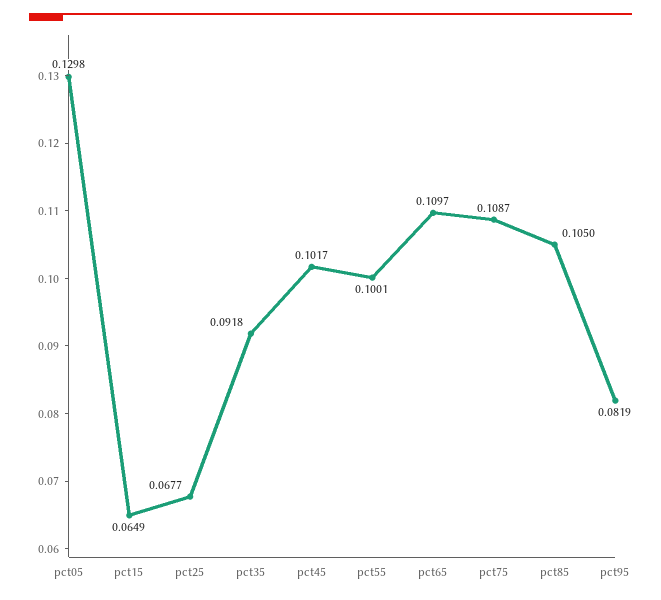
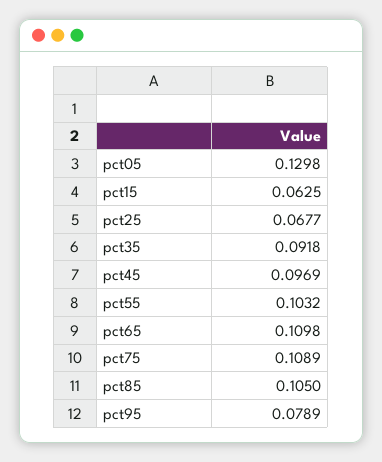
  {
    "pct05": 0.1298,
-   "pct15": 0.0649,
+   "pct15": 0.0625,
    "pct25": 0.0677,
    "pct35": 0.0918,
-   "pct45": 0.1017,
+   "pct45": 0.0969,
-   "pct55": 0.1001,
+   "pct55": 0.1032,
-   "pct65": 0.1097,
+   "pct65": 0.1098,
-   "pct75": 0.1087,
+   "pct75": 0.1089,
    "pct85": 0.105,
-   "pct95": 0.0819
+   "pct95": 0.0789
  }

